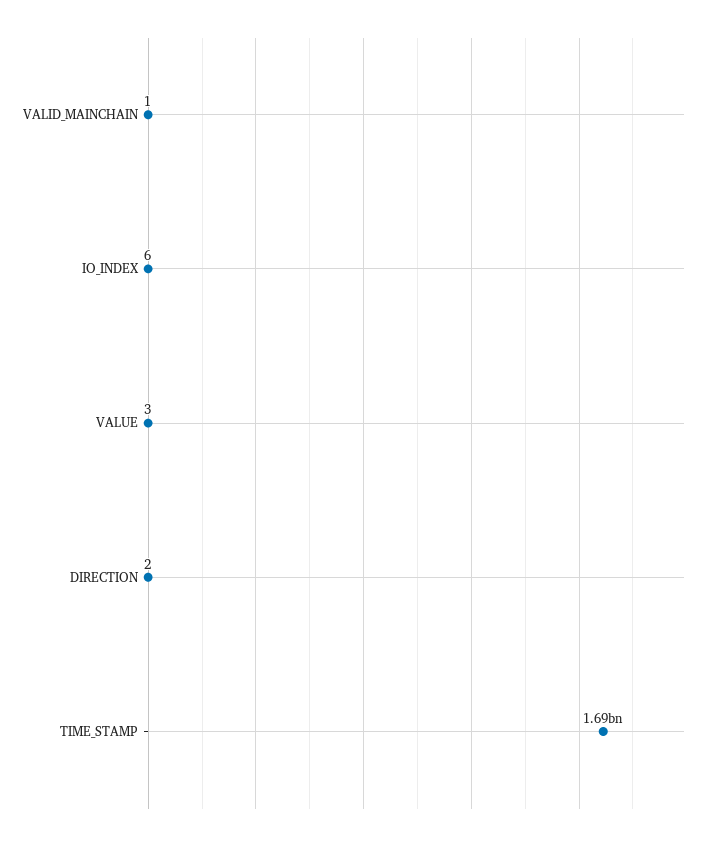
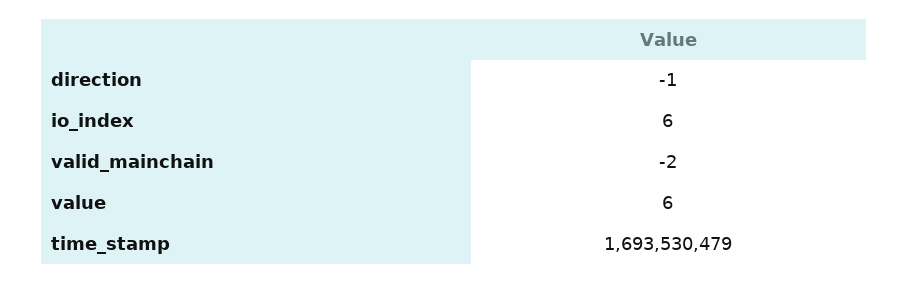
  {
-   "VALID_MAINCHAIN": 1,
+   "VALID_MAINCHAIN": -2,
    "IO_INDEX": 6,
-   "VALUE": 3,
+   "VALUE": 6,
-   "DIRECTION": 2,
+   "DIRECTION": -1,
    "TIME_STAMP": 1693530479
  }

